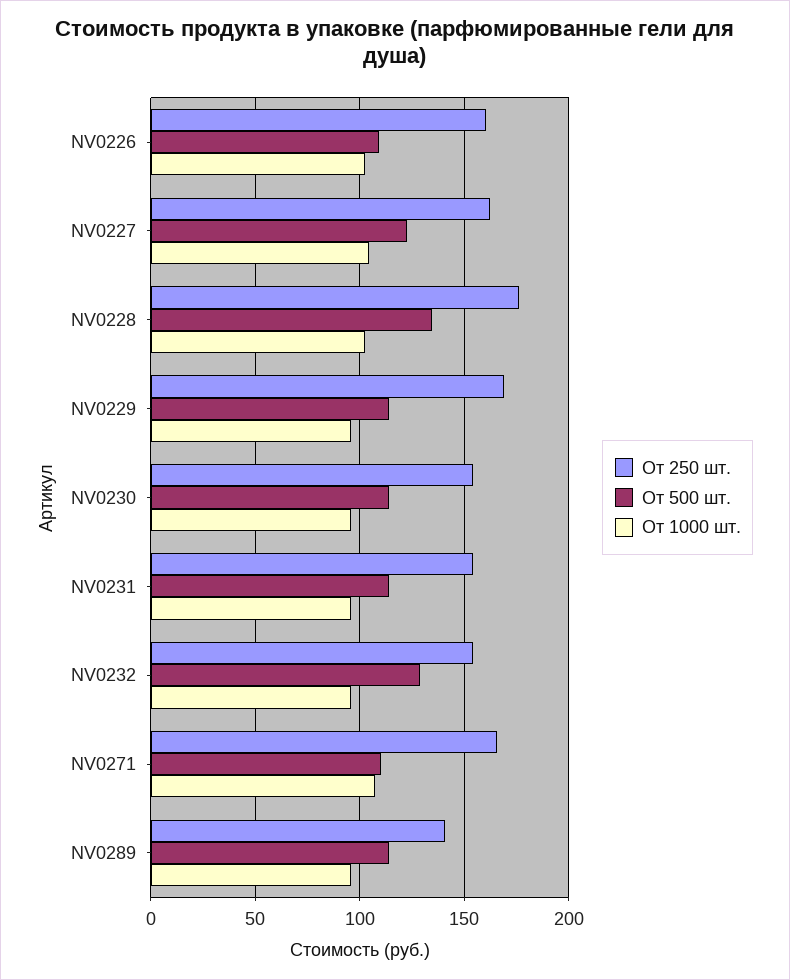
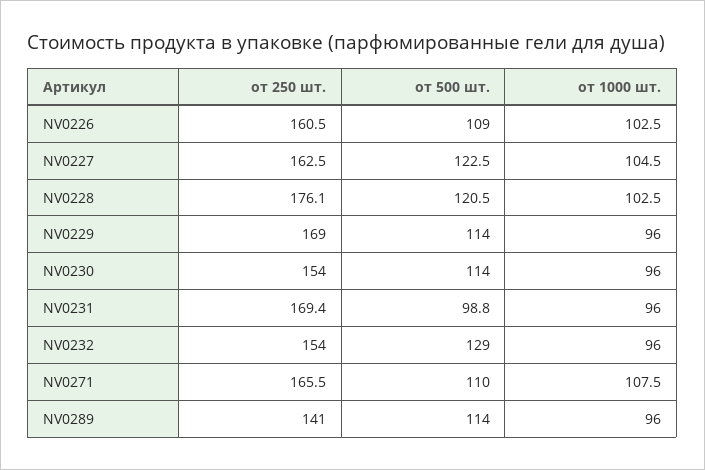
  {
    "От 250 шт.": {
      "NV0226": 160.5,
      "NV0227": 162.5,
      "NV0228": 176.1,
      "NV0229": 169,
      "NV0230": 154,
-     "NV0231": 155,
+     "NV0231": 169.4,
      "NV0232": 154,
      "NV0271": 165.5,
      "NV0289": 141
    },
    "От 500 шт.": {
      "NV0226": 109,
      "NV0227": 122.5,
-     "NV0228": 135,
+     "NV0228": 120.5,
      "NV0229": 114,
      "NV0230": 114,
-     "NV0231": 115,
+     "NV0231": 98.8,
      "NV0232": 129,
      "NV0271": 110,
      "NV0289": 114
    },
    "От 1000 шт.": {
      "NV0226": 102.5,
      "NV0227": 104.5,
      "NV0228": 102.5,
      "NV0229": 96,
      "NV0230": 96,
      "NV0231": 96,
      "NV0232": 96,
      "NV0271": 107.5,
      "NV0289": 96
    }
  }

